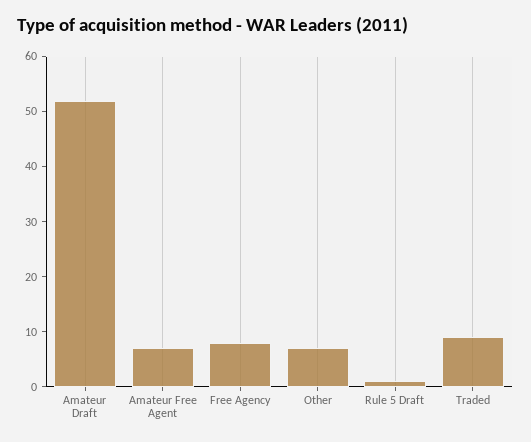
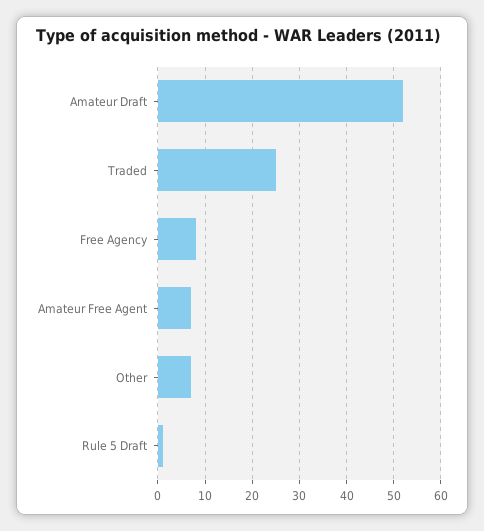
  {
    "Amateur Draft": 50,
    "Amateur Free Agent": 5,
    "Free Agency": 10,
    "Other": 5,
    "Rule 5 Draft": 0,
-   "Traded": 10
+   "Traded": 25
  }

